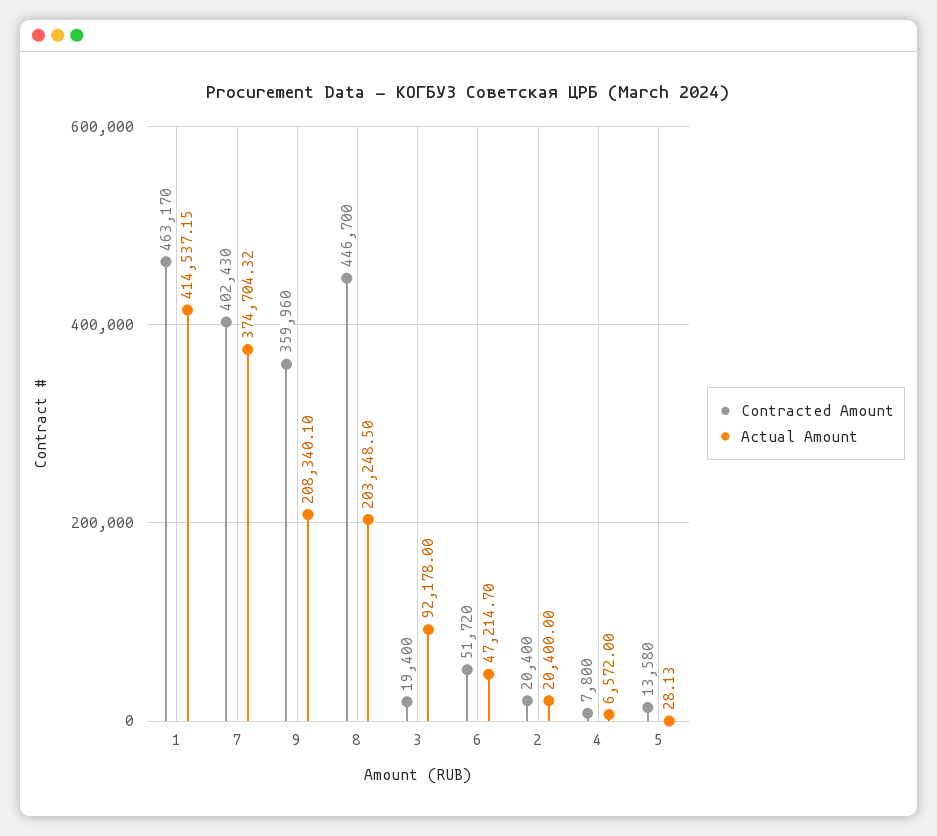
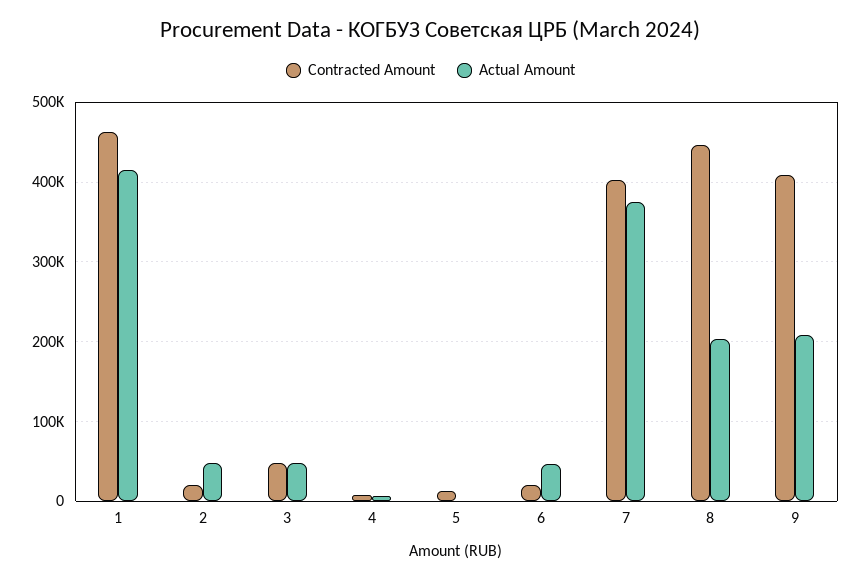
  {
    "Contracted Amount": {
      "1": 463170,
      "7": 402430,
-     "9": 359960,
+     "9": 410000,
      "8": 446700,
-     "3": 19400,
+     "3": 50000,
-     "6": 51720,
+     "6": 20000,
      "2": 20400,
      "4": 7800,
      "5": 13580
    },
    "Actual Amount": {
      "1": 414537.15,
      "7": 374704.32,
      "9": 208340.1,
      "8": 203248.5,
-     "3": 92178,
+     "3": 50000,
      "6": 47214.7,
-     "2": 20400,
+     "2": 50000,
      "4": 6572,
      "5": 28.13
    }
  }

